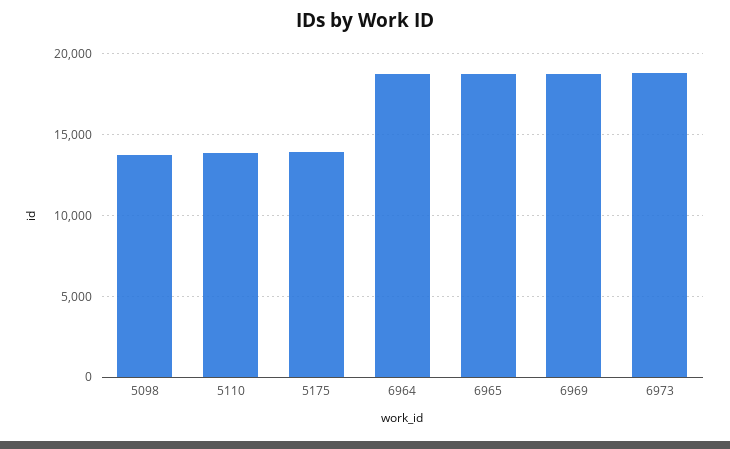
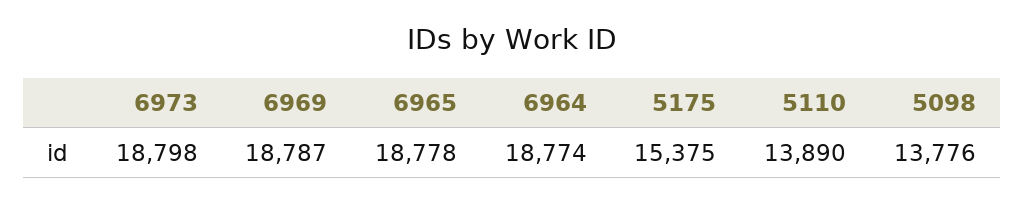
  {
    "5098": 13776,
    "5110": 13890,
-   "5175": 14000,
+   "5175": 15375,
    "6964": 18774,
    "6965": 18778,
    "6969": 18787,
    "6973": 18798
  }

